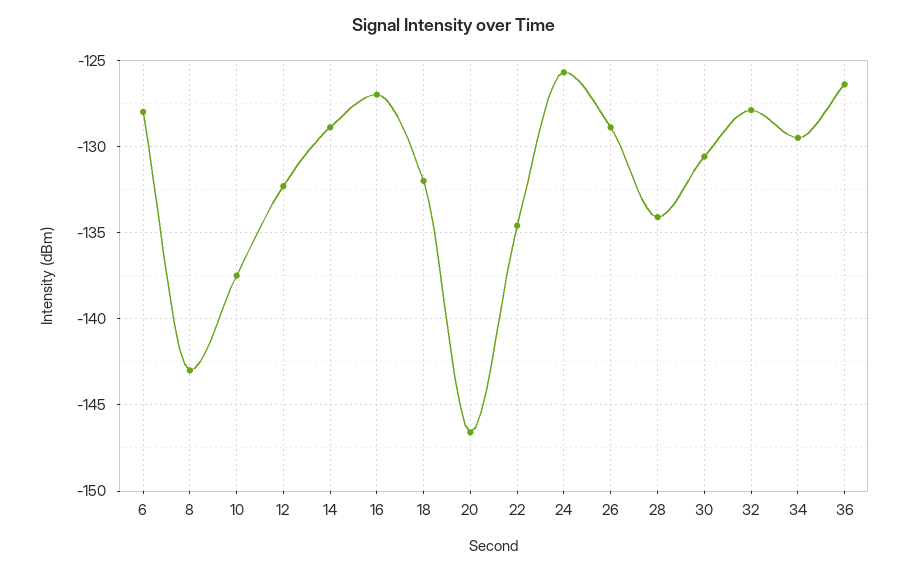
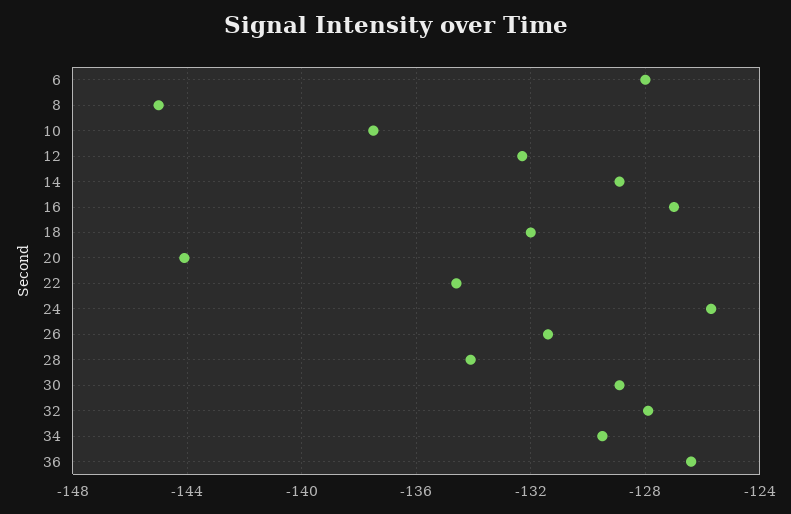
  {
    "6": -128,
-   "8": -143,
+   "8": -145,
    "10": -137.5,
    "12": -132.5,
    "14": -129,
    "16": -127,
    "18": -132,
-   "20": -146.5,
+   "20": -144,
    "22": -134.5,
    "24": -125.5,
-   "26": -129,
+   "26": -131.5,
    "28": -134,
-   "30": -130.5,
+   "30": -129,
    "32": -128,
    "34": -129.5,
    "36": -126.5
  }

